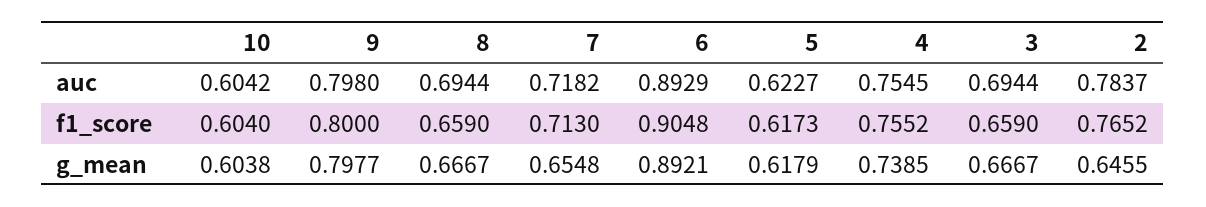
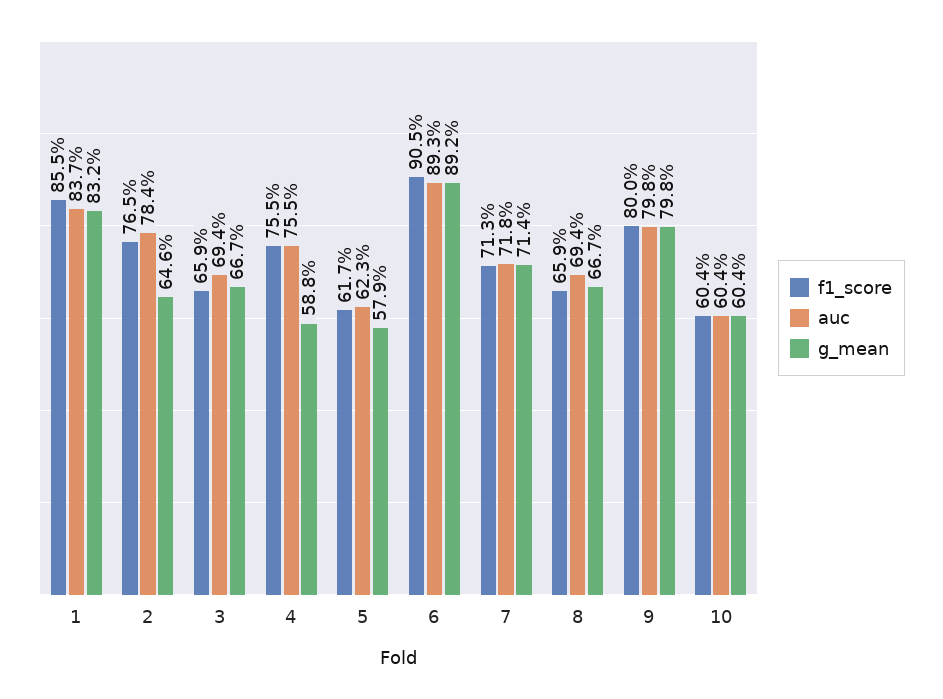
  {
    "auc": {
      "10": 0.6042,
      "9": 0.798,
      "8": 0.6944,
      "7": 0.7182,
      "6": 0.8929,
      "5": 0.6227,
      "4": 0.7545,
      "3": 0.6944,
-     "2": 0.7837
+     "2": 0.7837,
+     "1": 0.837
    },
    "f1_score": {
      "10": 0.604,
      "9": 0.8,
      "8": 0.659,
      "7": 0.713,
      "6": 0.9048,
      "5": 0.6173,
      "4": 0.7552,
      "3": 0.659,
-     "2": 0.7652
+     "2": 0.7652,
+     "1": 0.855
    },
    "g_mean": {
      "10": 0.6038,
      "9": 0.7977,
      "8": 0.6667,
-     "7": 0.6548,
+     "7": 0.714,
      "6": 0.8921,
-     "5": 0.6179,
+     "5": 0.579,
-     "4": 0.7385,
+     "4": 0.588,
      "3": 0.6667,
-     "2": 0.6455
+     "2": 0.6455,
+     "1": 0.832
    }
  }

